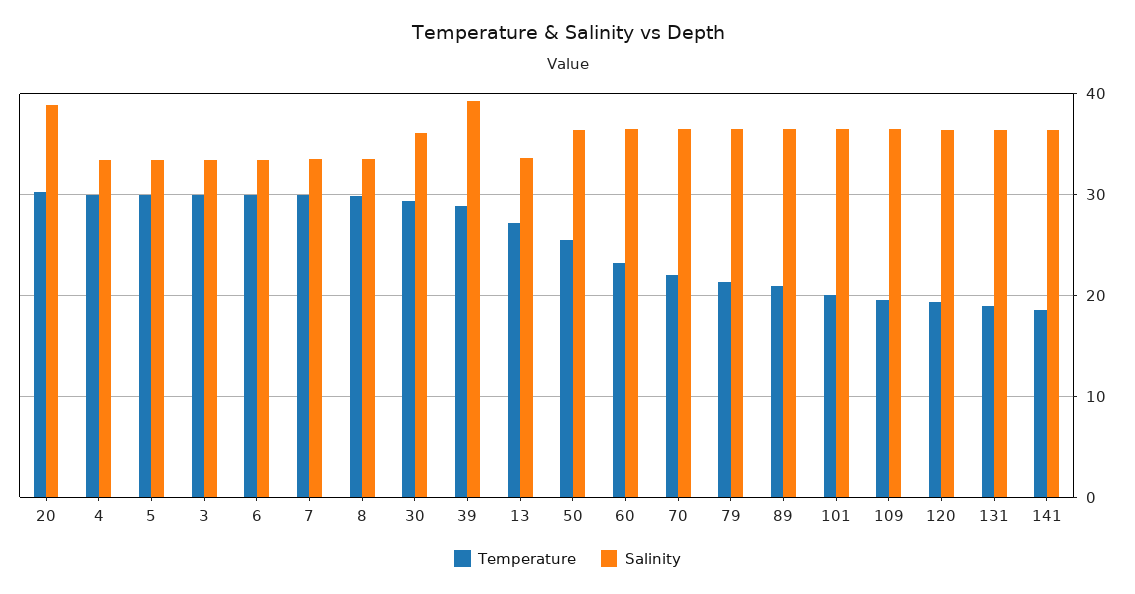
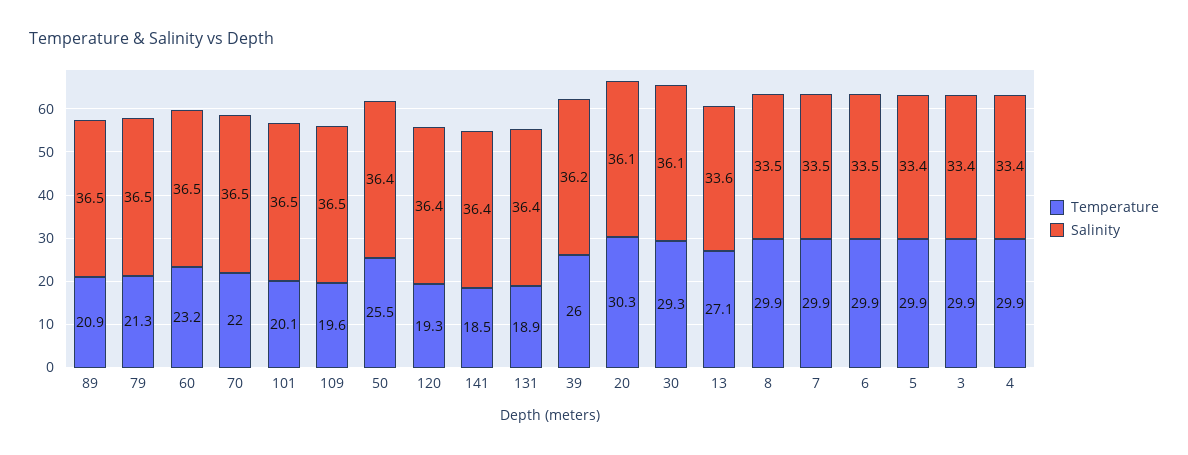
  {
    "Temperature": {
      "20": 30.3,
      "4": 29.9,
      "5": 29.9,
      "3": 29.9,
      "6": 29.9,
      "7": 29.9,
      "8": 29.9,
      "30": 29.3,
-     "39": 29,
+     "39": 26,
      "13": 27.1,
      "50": 25.5,
      "60": 23.2,
      "70": 22,
      "79": 21.3,
      "89": 20.9,
      "101": 20.1,
      "109": 19.6,
      "120": 19.3,
      "131": 18.9,
      "141": 18.5
    },
    "Salinity": {
-     "20": 39,
+     "20": 36.1,
      "4": 33.4,
      "5": 33.4,
      "3": 33.4,
      "6": 33.5,
      "7": 33.5,
      "8": 33.5,
      "30": 36.1,
-     "39": 39,
+     "39": 36.2,
      "13": 33.6,
      "50": 36.4,
      "60": 36.5,
      "70": 36.5,
      "79": 36.5,
      "89": 36.5,
      "101": 36.5,
      "109": 36.5,
      "120": 36.4,
      "131": 36.4,
      "141": 36.4
    }
  }

